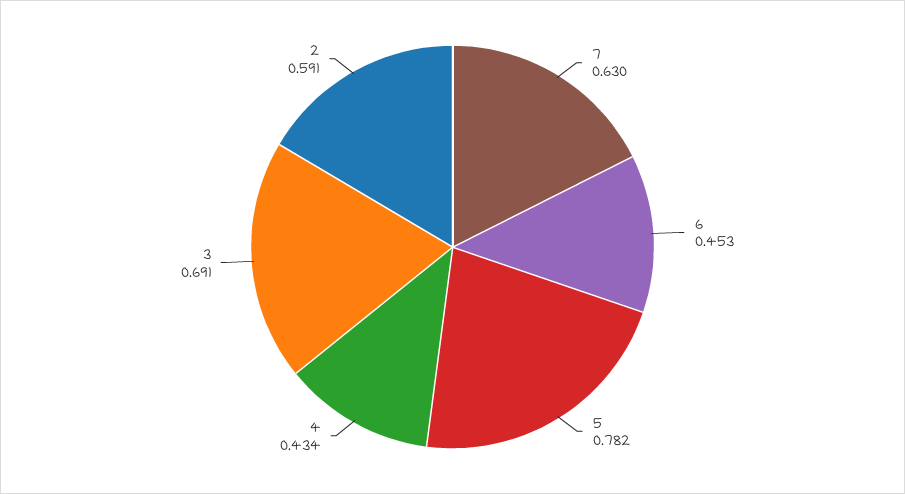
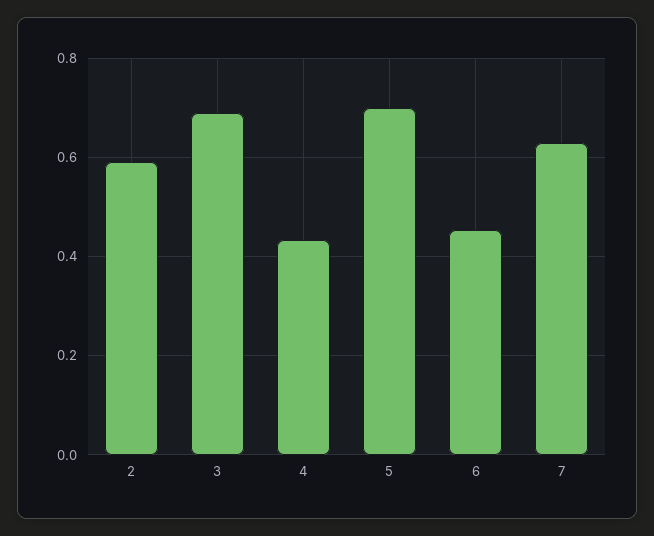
  {
    "7": 0.63,
    "6": 0.453,
-   "5": 0.782,
+   "5": 0.7,
    "4": 0.434,
    "3": 0.691,
    "2": 0.591
  }

